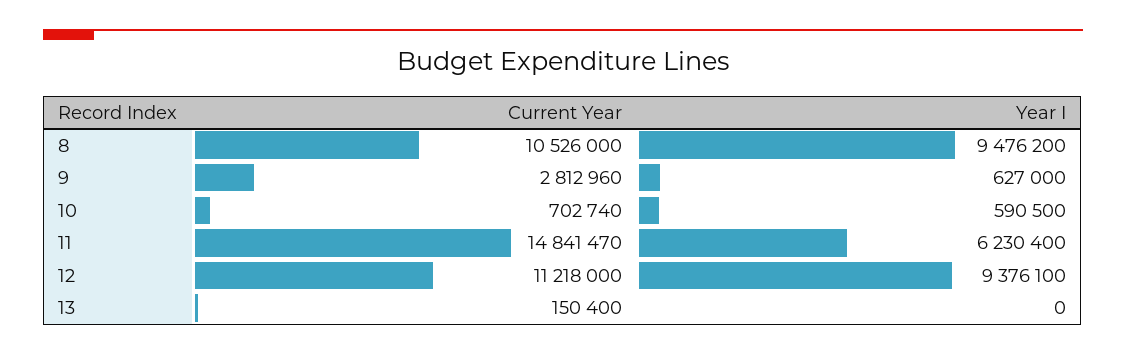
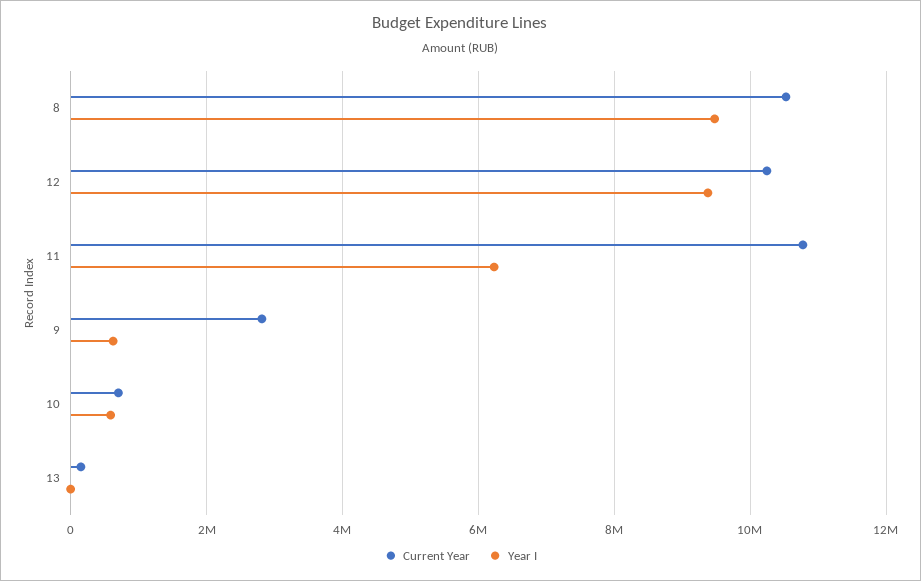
  {
    "Current Year": {
      "8": 10526000,
      "9": 2812960,
      "10": 702740,
-     "11": 14841470,
+     "11": 10800000,
-     "12": 11218000,
+     "12": 10200000,
      "13": 150400
    },
    "Year I": {
      "8": 9476200,
      "9": 627000,
      "10": 590500,
      "11": 6230400,
      "12": 9376100,
      "13": 0
    }
  }

